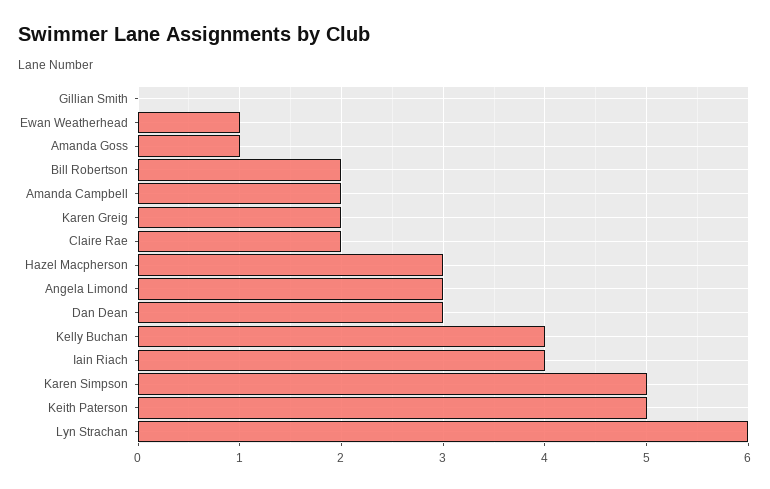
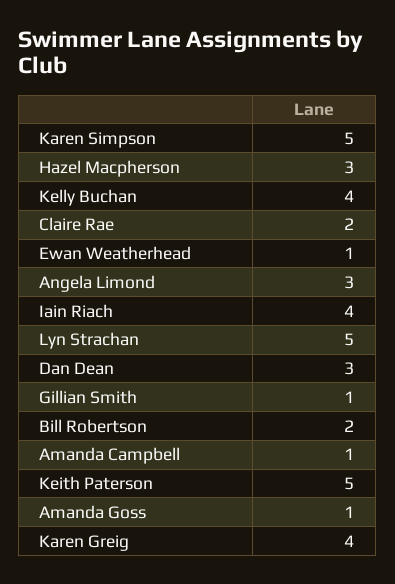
  {
-   "Gillian Smith": 0,
+   "Gillian Smith": 1,
    "Ewan Weatherhead": 1,
    "Amanda Goss": 1,
    "Bill Robertson": 2,
-   "Amanda Campbell": 2,
+   "Amanda Campbell": 1,
-   "Karen Greig": 2,
+   "Karen Greig": 4,
    "Claire Rae": 2,
    "Hazel Macpherson": 3,
    "Angela Limond": 3,
    "Dan Dean": 3,
    "Kelly Buchan": 4,
    "Iain Riach": 4,
    "Karen Simpson": 5,
    "Keith Paterson": 5,
-   "Lyn Strachan": 6
+   "Lyn Strachan": 5
  }

